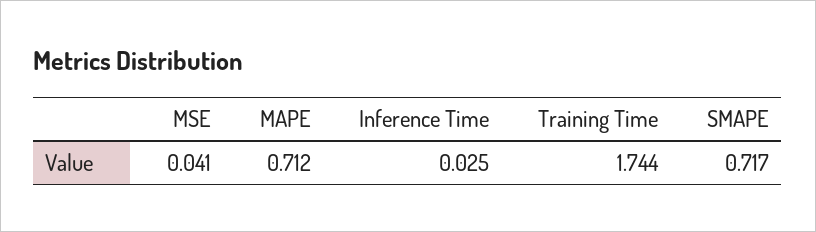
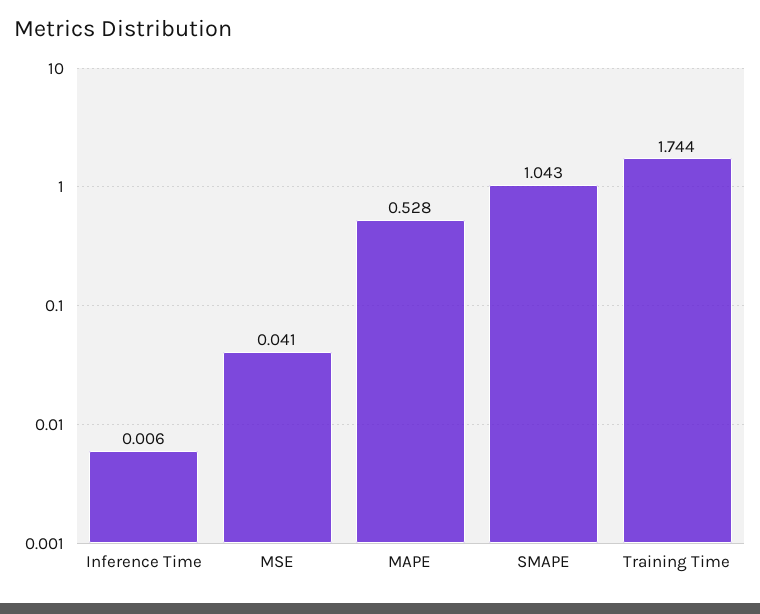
  {
    "MSE": 0.041,
-   "MAPE": 0.712,
+   "MAPE": 0.528,
-   "Inference Time": 0.025,
+   "Inference Time": 0.006,
    "Training Time": 1.744,
-   "SMAPE": 0.717
+   "SMAPE": 1.043
  }

